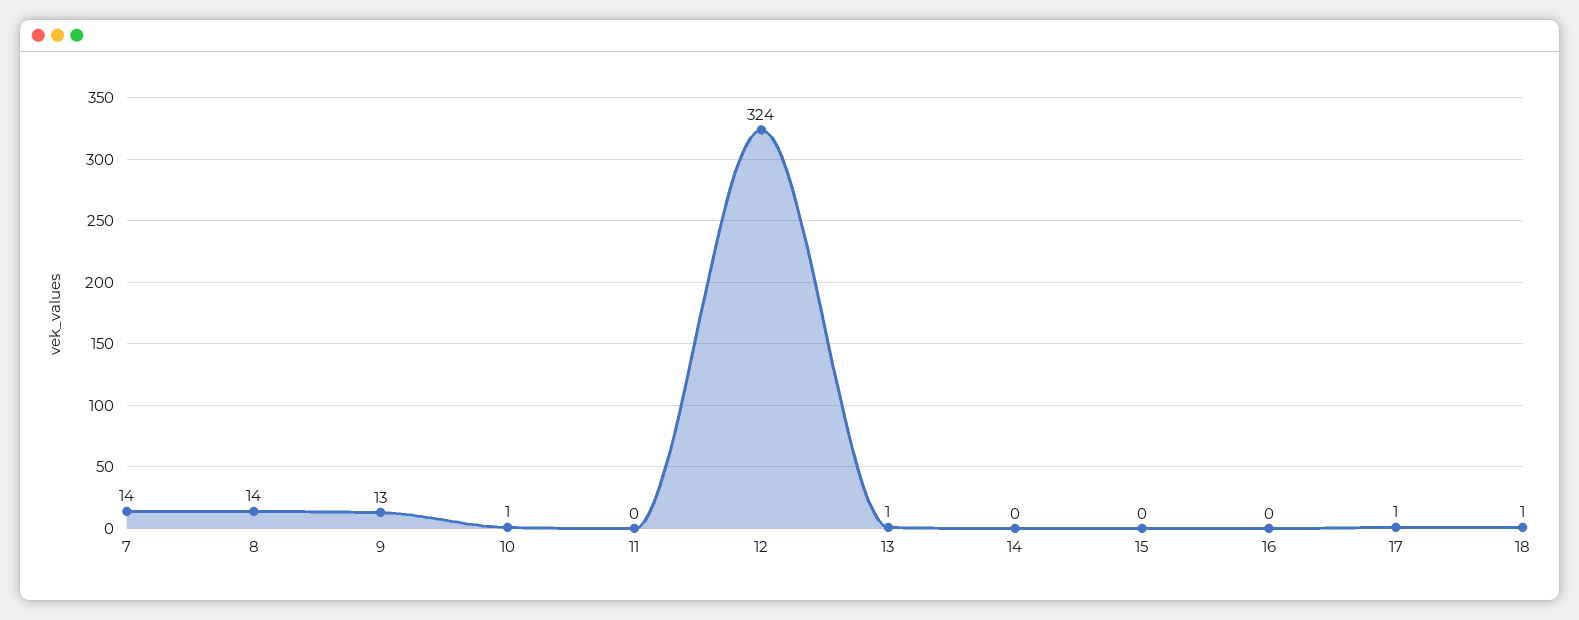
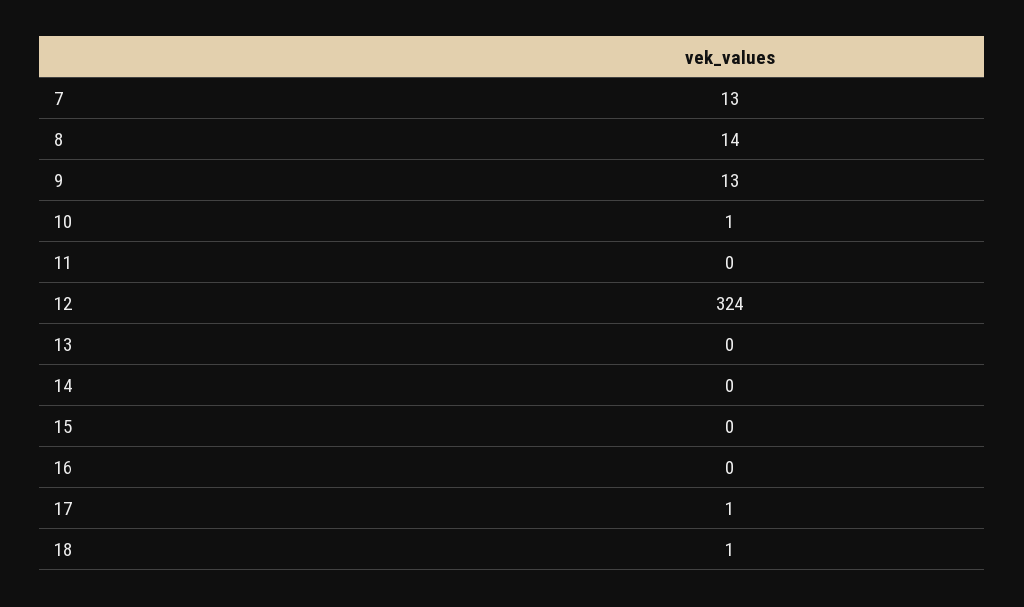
  {
-   "7": 14,
+   "7": 13,
    "8": 14,
    "9": 13,
    "10": 1,
    "11": 0,
    "12": 324,
-   "13": 1,
+   "13": 0,
    "14": 0,
    "15": 0,
    "16": 0,
    "17": 1,
    "18": 1
  }

